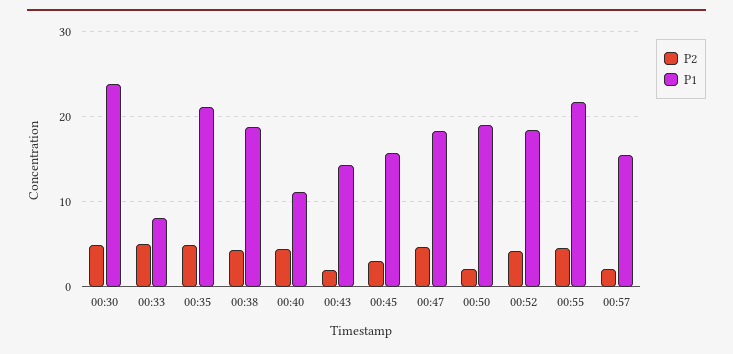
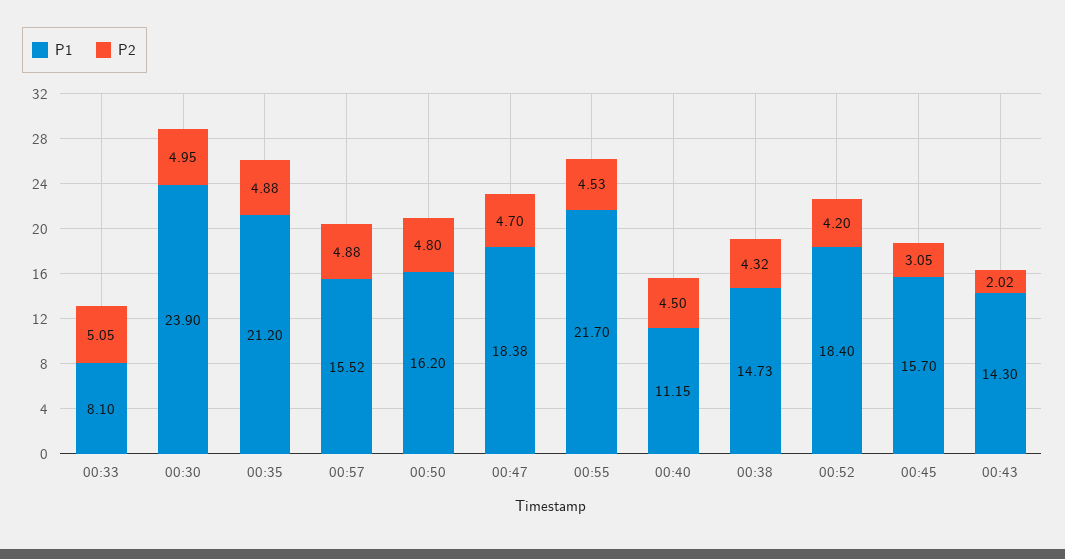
  {
    "P2": {
      "00:30": 4.95,
      "00:33": 5.05,
      "00:35": 4.88,
      "00:38": 4.32,
      "00:40": 4.5,
      "00:43": 2.02,
      "00:45": 3.05,
      "00:47": 4.7,
-     "00:50": 2,
+     "00:50": 4.8,
      "00:52": 4.2,
      "00:55": 4.53,
-     "00:57": 2
+     "00:57": 4.88
    },
    "P1": {
      "00:30": 23.9,
      "00:33": 8.1,
      "00:35": 21.2,
-     "00:38": 19,
+     "00:38": 14.73,
      "00:40": 11.15,
      "00:43": 14.3,
      "00:45": 15.7,
      "00:47": 18.38,
-     "00:50": 19,
+     "00:50": 16.2,
      "00:52": 18.4,
      "00:55": 21.7,
      "00:57": 15.52
    }
  }

